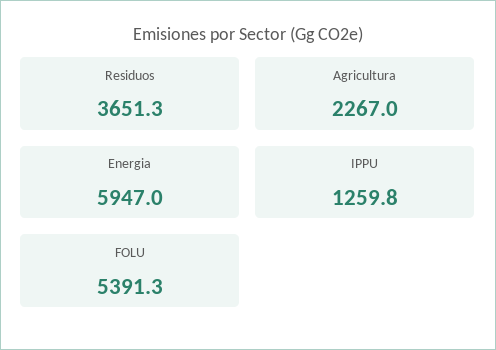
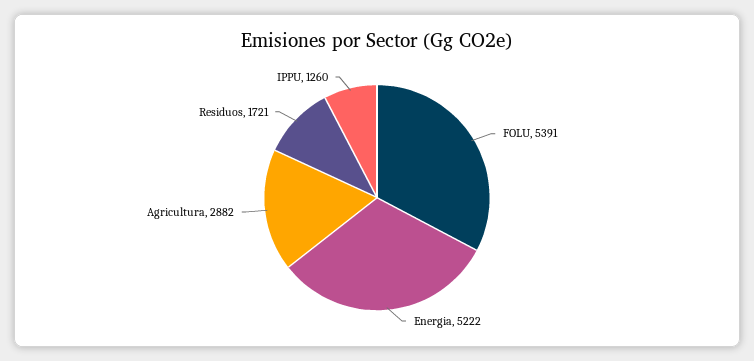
  {
-   "Residuos": 3651.3,
+   "Residuos": 1721,
-   "Agricultura": 2267,
+   "Agricultura": 2882,
-   "Energia": 5947,
+   "Energia": 5222,
    "IPPU": 1259.8,
    "FOLU": 5391.3
  }

